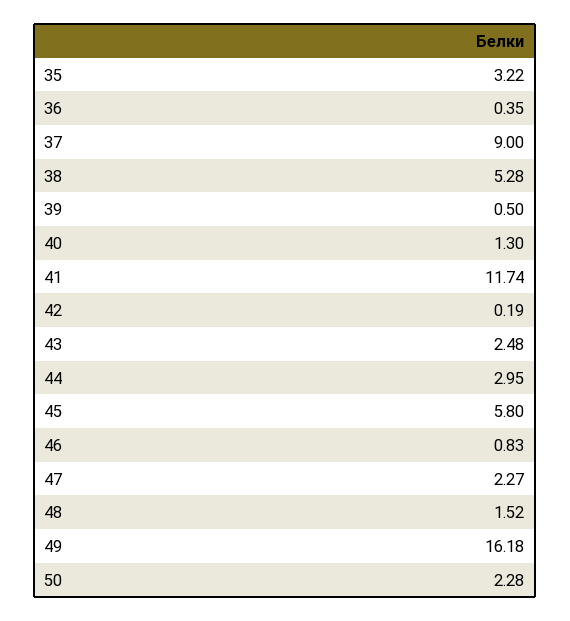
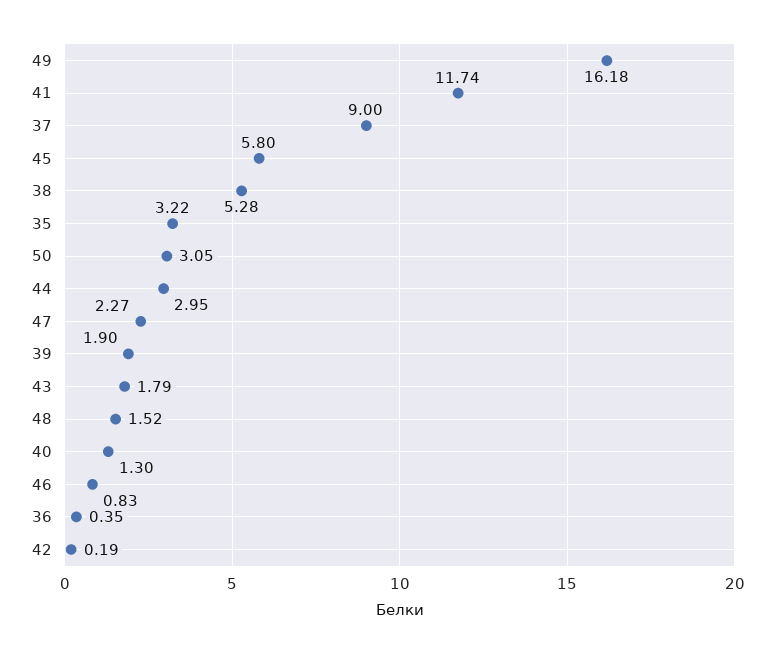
  {
    "35": 3.22,
    "36": 0.35,
    "37": 9,
    "38": 5.28,
-   "39": 0.5,
+   "39": 1.9,
    "40": 1.3,
    "41": 11.74,
    "42": 0.19,
-   "43": 2.48,
+   "43": 1.79,
    "44": 2.95,
    "45": 5.8,
    "46": 0.83,
    "47": 2.27,
    "48": 1.52,
    "49": 16.18,
-   "50": 2.28
+   "50": 3.05
  }

